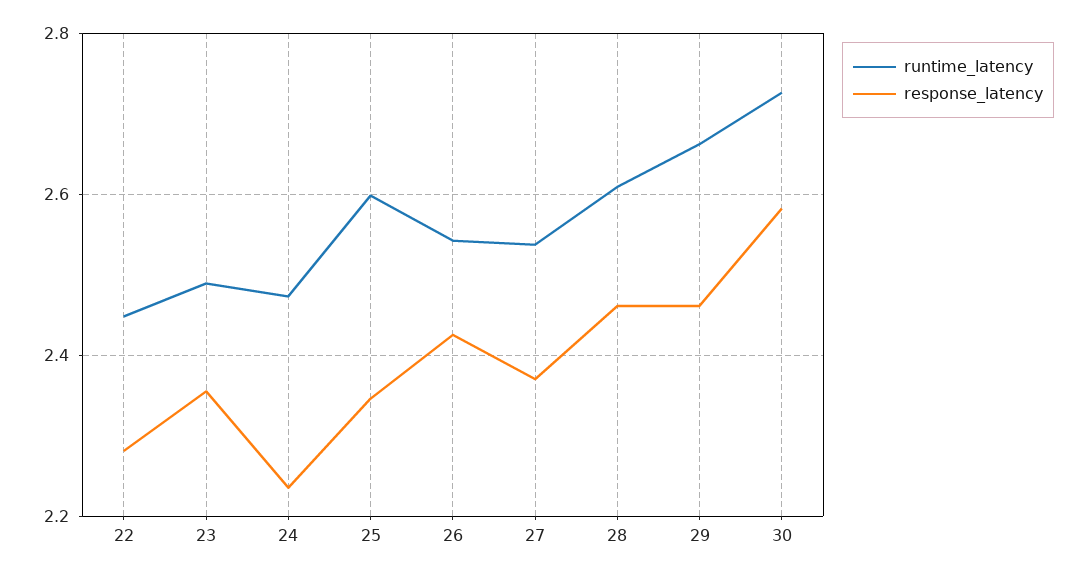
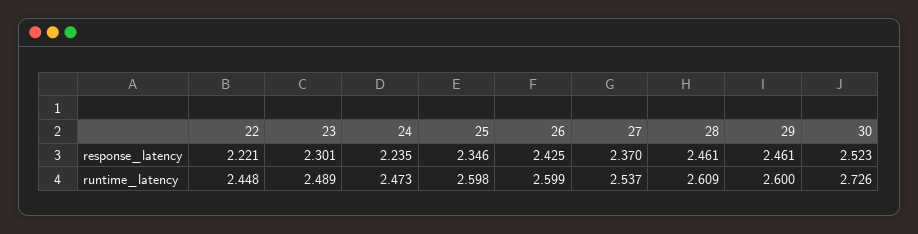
  {
    "runtime_latency": {
      "22": 2.448,
      "23": 2.489,
      "24": 2.473,
      "25": 2.598,
-     "26": 2.54,
+     "26": 2.599,
      "27": 2.537,
      "28": 2.609,
-     "29": 2.66,
+     "29": 2.6,
      "30": 2.726
    },
    "response_latency": {
-     "22": 2.28,
+     "22": 2.221,
-     "23": 2.36,
+     "23": 2.301,
      "24": 2.235,
      "25": 2.346,
      "26": 2.425,
      "27": 2.37,
      "28": 2.461,
      "29": 2.461,
-     "30": 2.58
+     "30": 2.523
    }
  }

